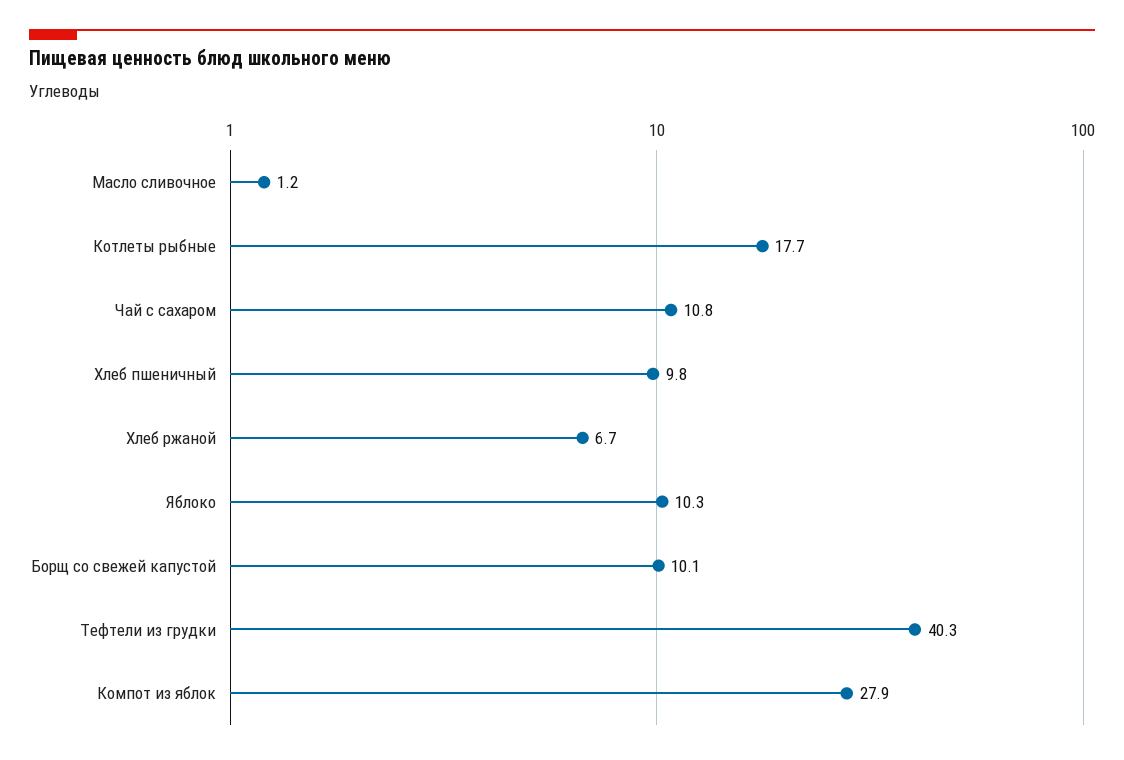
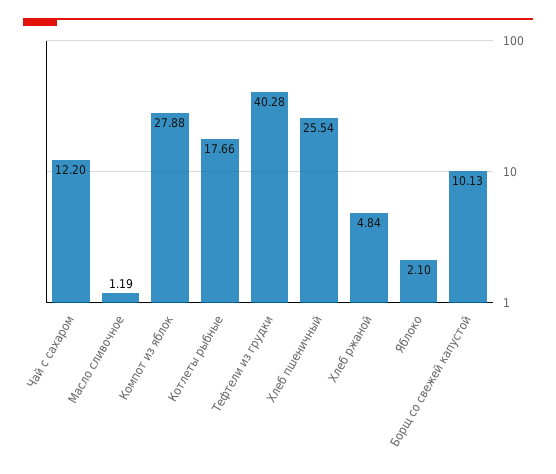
  {
    "Масло сливочное": 1.19,
    "Котлеты рыбные": 17.66,
-   "Чай с сахаром": 10.8,
+   "Чай с сахаром": 12.2,
-   "Хлеб пшеничный": 9.8,
+   "Хлеб пшеничный": 25.54,
-   "Хлеб ржаной": 6.7,
+   "Хлеб ржаной": 4.84,
-   "Яблоко": 10.3,
+   "Яблоко": 2.1,
    "Борщ со свежей капустой": 10.13,
    "Тефтели из грудки": 40.28,
    "Компот из яблок": 27.88
  }

